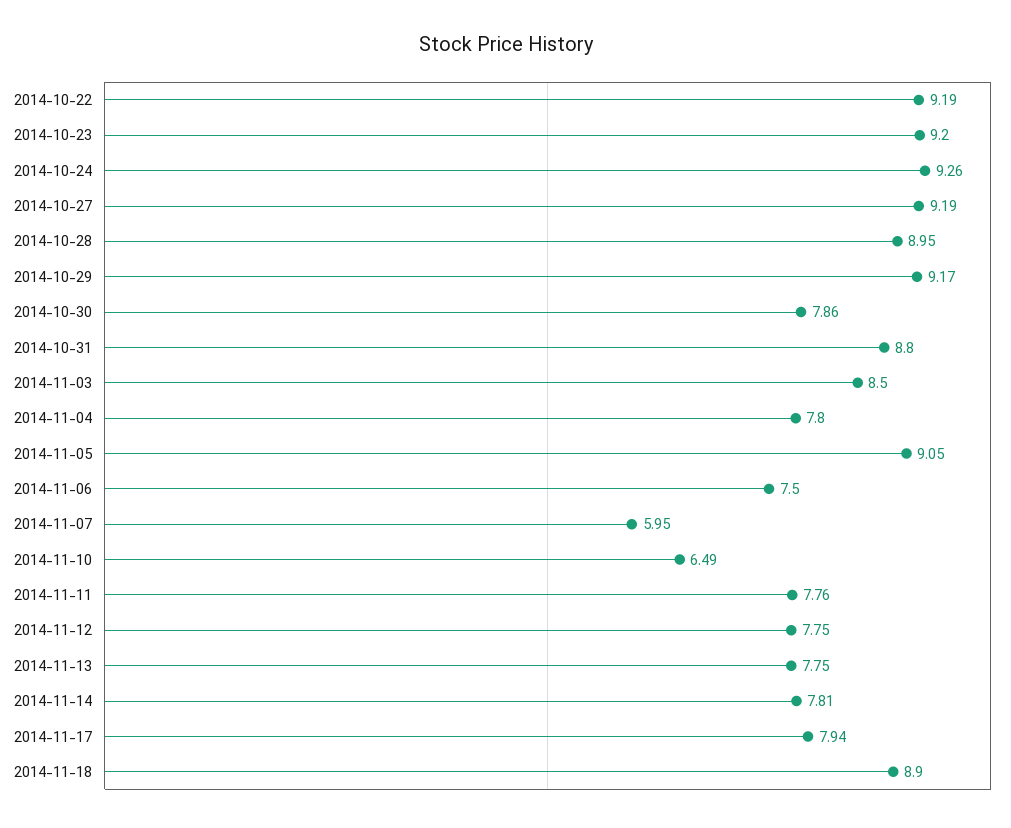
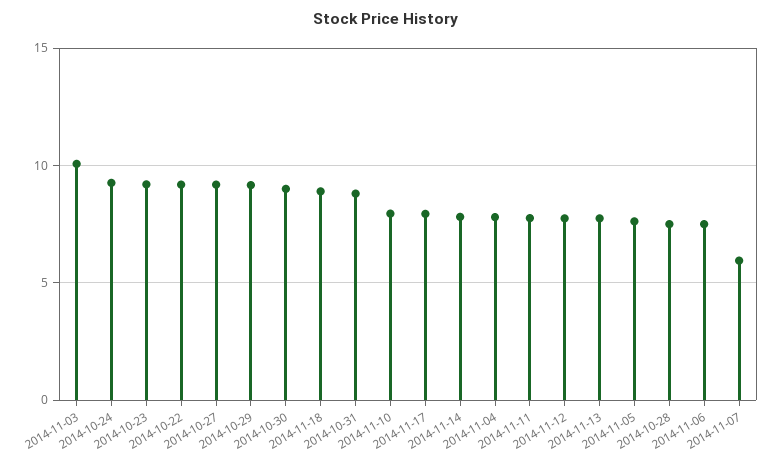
  {
    "2014-10-22": 9.19,
    "2014-10-23": 9.2,
    "2014-10-24": 9.26,
    "2014-10-27": 9.19,
-   "2014-10-28": 8.95,
+   "2014-10-28": 7.5,
    "2014-10-29": 9.17,
-   "2014-10-30": 7.86,
+   "2014-10-30": 9,
    "2014-10-31": 8.8,
-   "2014-11-03": 8.5,
+   "2014-11-03": 10,
    "2014-11-04": 7.8,
-   "2014-11-05": 9.05,
+   "2014-11-05": 7.5,
    "2014-11-06": 7.5,
    "2014-11-07": 5.95,
-   "2014-11-10": 6.49,
+   "2014-11-10": 8,
    "2014-11-11": 7.76,
    "2014-11-12": 7.75,
    "2014-11-13": 7.75,
    "2014-11-14": 7.81,
    "2014-11-17": 7.94,
    "2014-11-18": 8.9
  }

